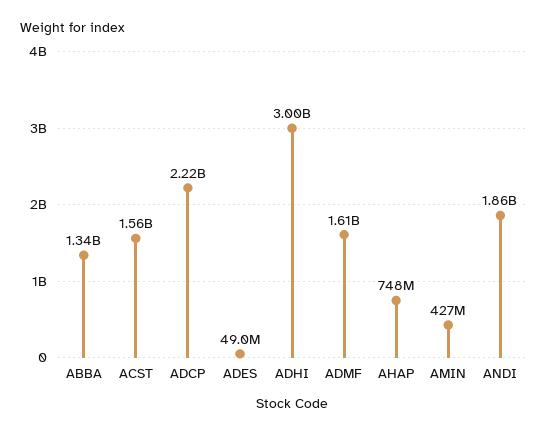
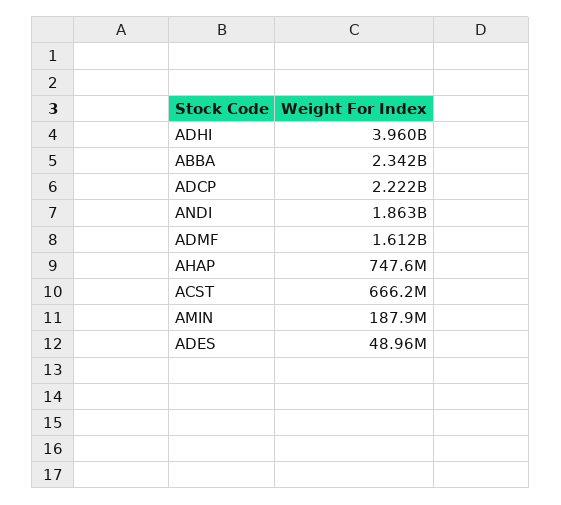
  {
-   "ABBA": 1340000000,
+   "ABBA": 2342000000,
-   "ACST": 1560000000,
+   "ACST": 666200000,
    "ADCP": 2222000000,
    "ADES": 48960000,
-   "ADHI": 3000000000,
+   "ADHI": 3960000000,
    "ADMF": 1612000000,
    "AHAP": 747600000,
-   "AMIN": 427000000,
+   "AMIN": 187900000,
    "ANDI": 1863000000
  }

